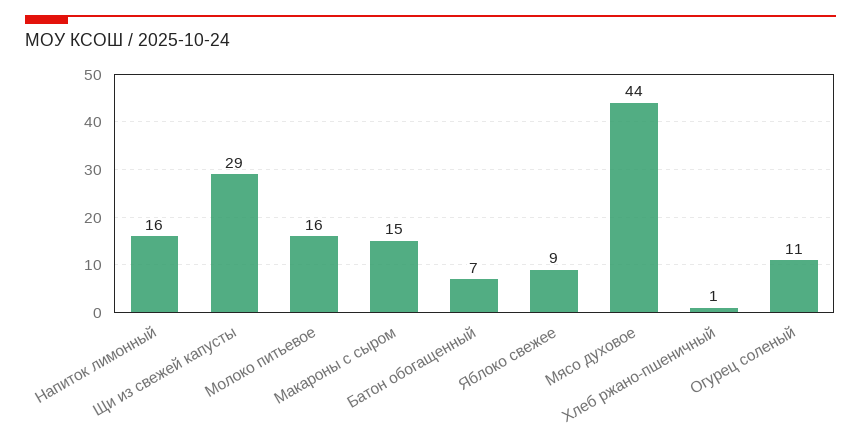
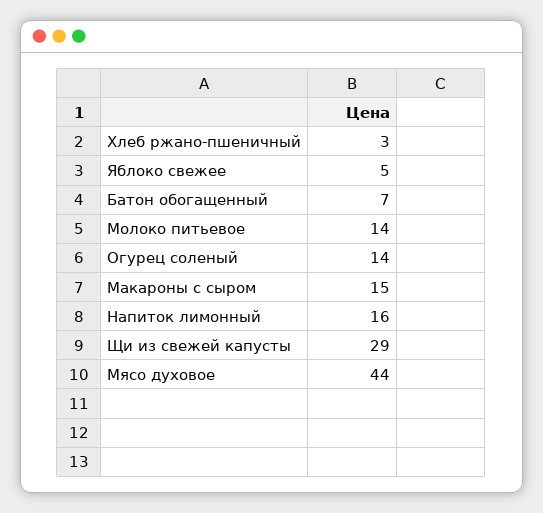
  {
    "Напиток лимонный": 16,
    "Щи из свежей капусты": 29,
-   "Молоко питьевое": 16,
+   "Молоко питьевое": 14,
    "Макароны с сыром": 15,
    "Батон обогащенный": 7,
-   "Яблоко свежее": 9,
+   "Яблоко свежее": 5,
    "Мясо духовое": 44,
-   "Хлеб ржано-пшеничный": 1,
+   "Хлеб ржано-пшеничный": 3,
-   "Огурец соленый": 11
+   "Огурец соленый": 14
  }

